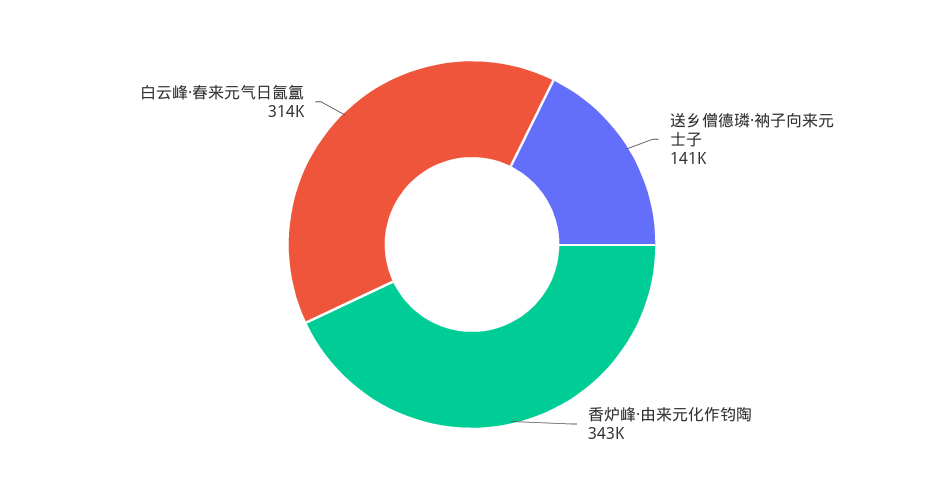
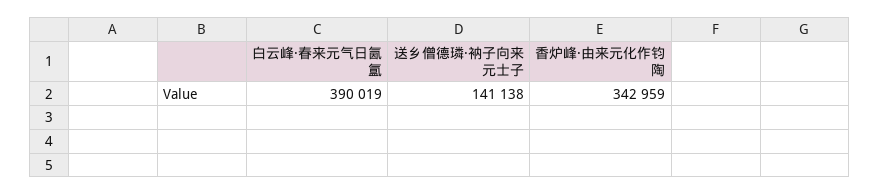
  {
    "送乡僧德璘·衲子向来元士子": 141138,
    "香炉峰·由来元化作钧陶": 342959,
-   "白云峰·春来元气日氤氲": 314000
+   "白云峰·春来元气日氤氲": 390019
  }

